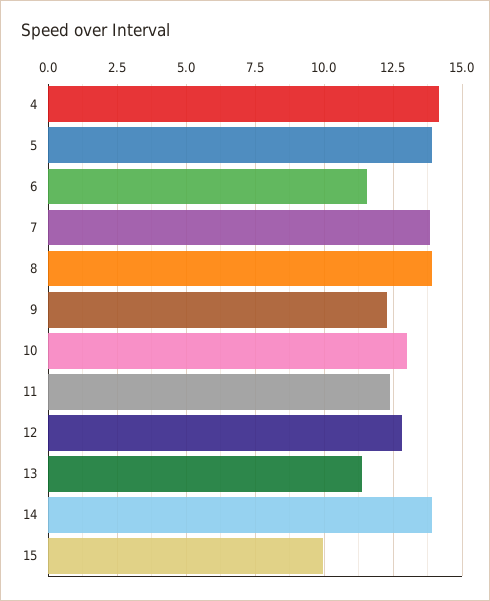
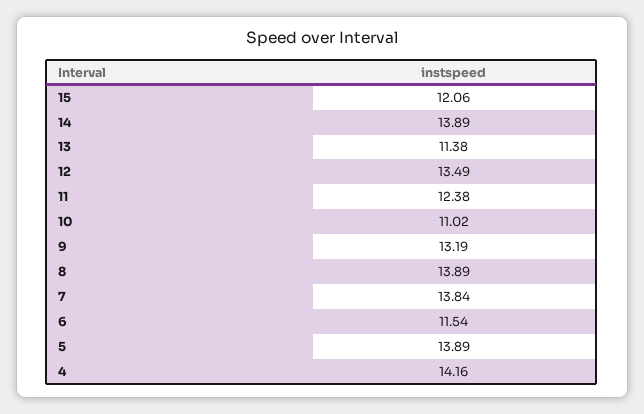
  {
    "4": 14.16,
    "5": 13.89,
    "6": 11.54,
    "7": 13.84,
    "8": 13.89,
-   "9": 12.25,
+   "9": 13.19,
-   "10": 13,
+   "10": 11.02,
    "11": 12.38,
-   "12": 12.75,
+   "12": 13.49,
    "13": 11.38,
    "14": 13.89,
-   "15": 10
+   "15": 12.06
  }

